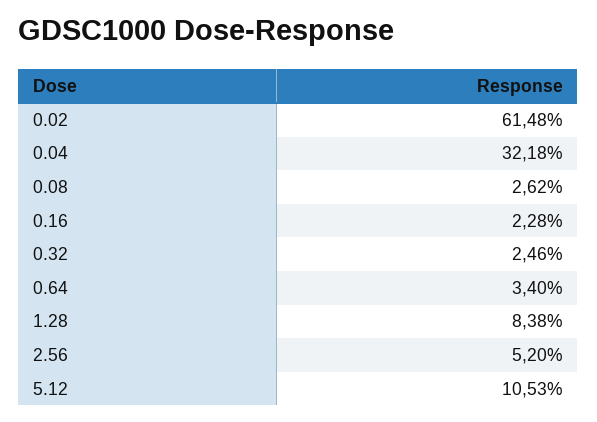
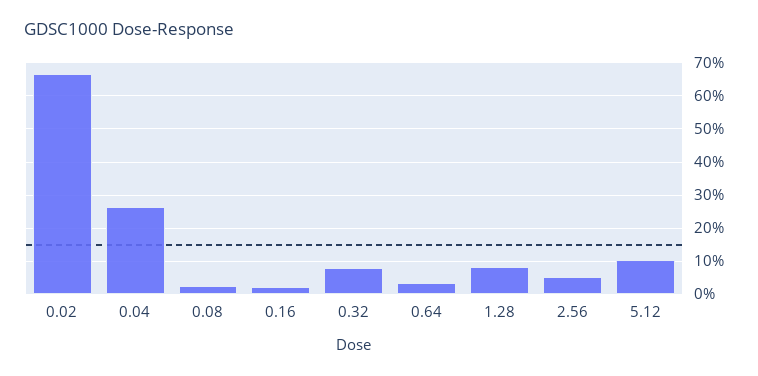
  {
-   "0.02": 61.48,
+   "0.02": 66,
-   "0.04": 32.18,
+   "0.04": 26,
    "0.08": 2.62,
    "0.16": 2.28,
-   "0.32": 2.46,
+   "0.32": 8,
    "0.64": 3.4,
    "1.28": 8.38,
    "2.56": 5.2,
    "5.12": 10.53
  }

